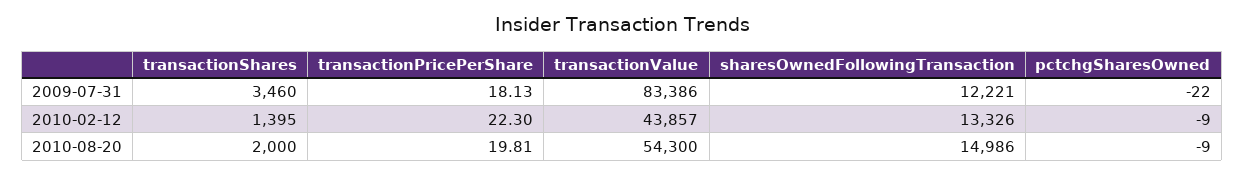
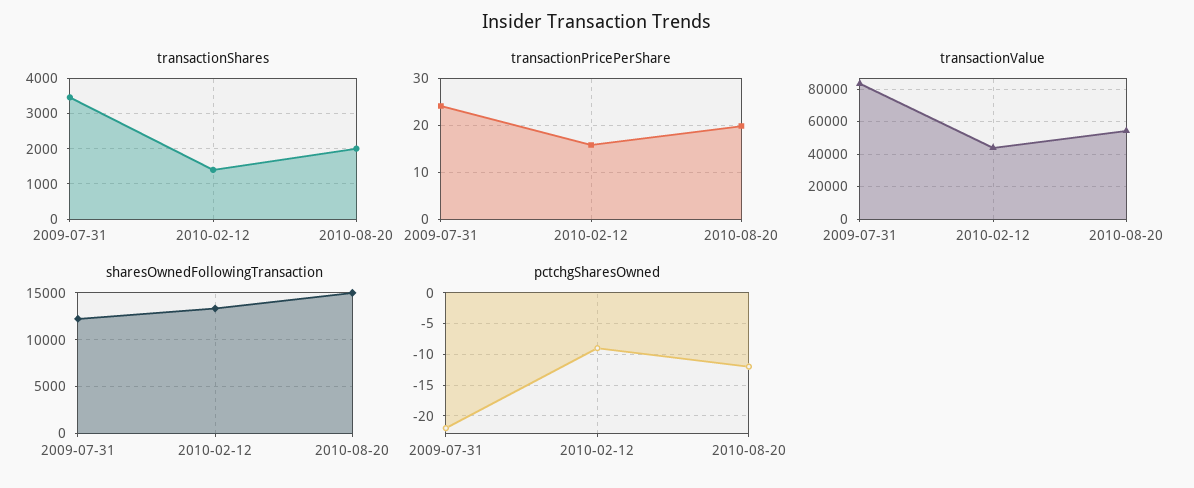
  {
    "transactionShares": {
      "2009-07-31": 3460,
      "2010-02-12": 1395,
      "2010-08-20": 2000
    },
    "transactionPricePerShare": {
-     "2009-07-31": 18.13,
+     "2009-07-31": 24,
-     "2010-02-12": 22.3,
+     "2010-02-12": 16,
      "2010-08-20": 19.81
    },
    "transactionValue": {
      "2009-07-31": 83386,
      "2010-02-12": 43857,
      "2010-08-20": 54300
    },
    "sharesOwnedFollowingTransaction": {
      "2009-07-31": 12221,
      "2010-02-12": 13326,
      "2010-08-20": 14986
    },
    "pctchgSharesOwned": {
      "2009-07-31": -22,
      "2010-02-12": -9,
-     "2010-08-20": -9
+     "2010-08-20": -12
    }
  }

